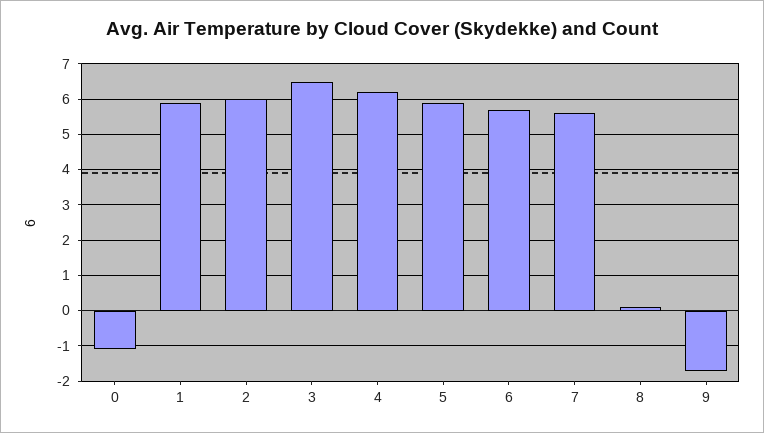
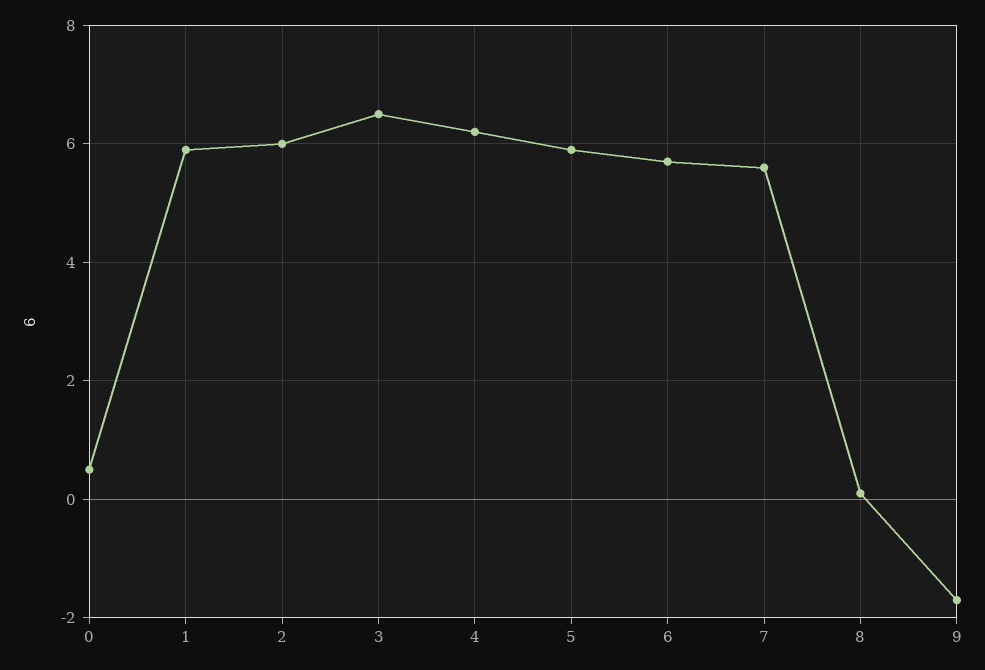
  {
-   "0": -1,
+   "0": 0.5,
    "1": 6,
    "2": 6,
    "3": 6.5,
    "4": 6,
    "5": 6,
    "6": 5.5,
    "7": 5.5,
    "8": 0,
    "9": -1.5
  }

